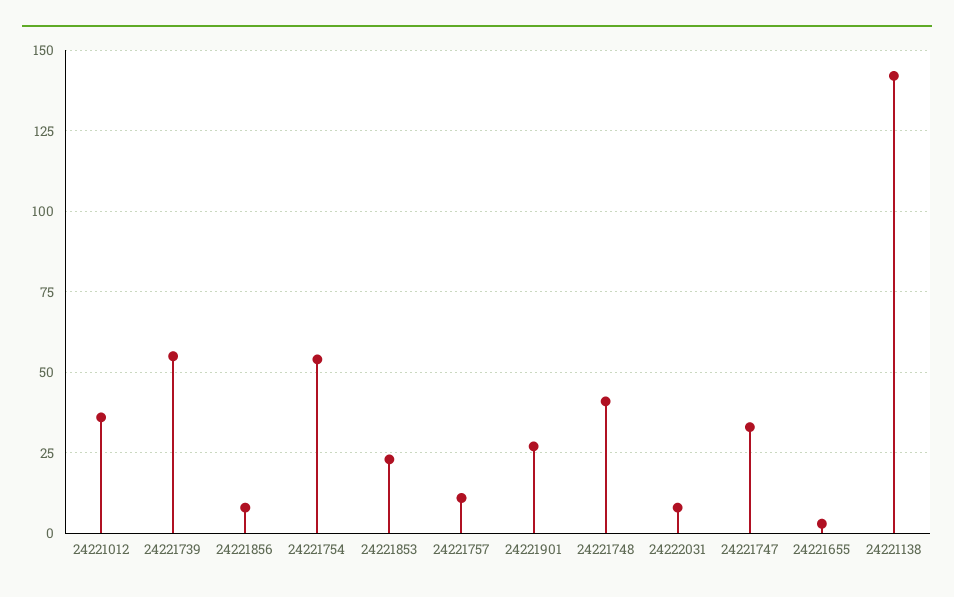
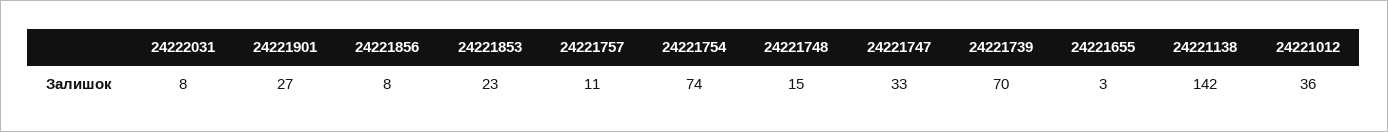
  {
    "24221012": 36,
-   "24221739": 55,
+   "24221739": 70,
    "24221856": 8,
-   "24221754": 55,
+   "24221754": 74,
    "24221853": 23,
    "24221757": 11,
    "24221901": 27,
-   "24221748": 40,
+   "24221748": 15,
    "24222031": 8,
    "24221747": 33,
    "24221655": 3,
    "24221138": 142
  }

